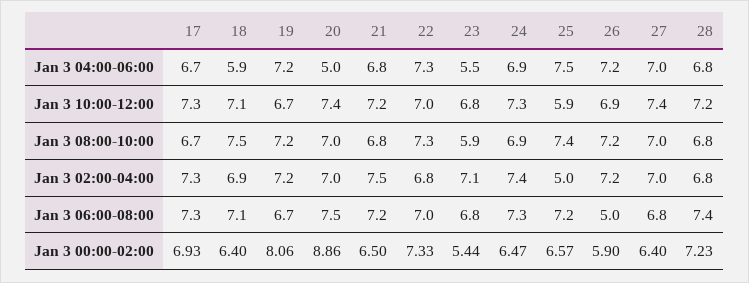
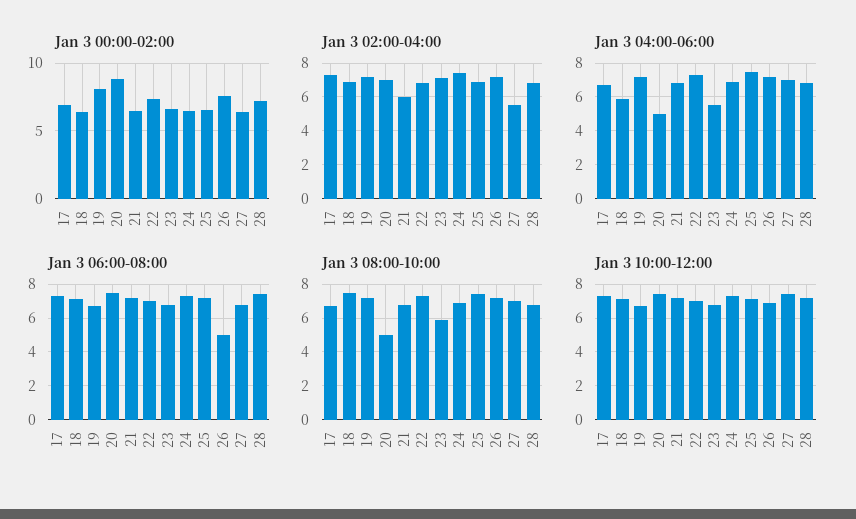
  {
    "Jan 3 04:00-06:00": {
      "17": 6.7,
      "18": 5.9,
      "19": 7.2,
      "20": 5,
      "21": 6.8,
      "22": 7.3,
      "23": 5.5,
      "24": 6.9,
      "25": 7.5,
      "26": 7.2,
      "27": 7,
      "28": 6.8
    },
    "Jan 3 10:00-12:00": {
      "17": 7.3,
      "18": 7.1,
      "19": 6.7,
      "20": 7.4,
      "21": 7.2,
      "22": 7,
      "23": 6.8,
      "24": 7.3,
-     "25": 5.9,
+     "25": 7,
      "26": 6.9,
      "27": 7.4,
      "28": 7.2
    },
    "Jan 3 08:00-10:00": {
      "17": 6.7,
      "18": 7.5,
      "19": 7.2,
-     "20": 7,
+     "20": 5,
      "21": 6.8,
      "22": 7.3,
      "23": 5.9,
      "24": 6.9,
      "25": 7.4,
      "26": 7.2,
      "27": 7,
      "28": 6.8
    },
    "Jan 3 02:00-04:00": {
      "17": 7.3,
      "18": 6.9,
      "19": 7.2,
      "20": 7,
-     "21": 7.5,
+     "21": 6,
      "22": 6.8,
      "23": 7.1,
      "24": 7.4,
-     "25": 5,
+     "25": 7,
      "26": 7.2,
-     "27": 7,
+     "27": 5.5,
      "28": 6.8
    },
    "Jan 3 06:00-08:00": {
      "17": 7.3,
      "18": 7.1,
      "19": 6.7,
      "20": 7.5,
      "21": 7.2,
      "22": 7,
      "23": 6.8,
      "24": 7.3,
      "25": 7.2,
      "26": 5,
      "27": 6.8,
      "28": 7.4
    },
    "Jan 3 00:00-02:00": {
      "17": 6.93,
      "18": 6.4,
      "19": 8.06,
      "20": 8.86,
      "21": 6.5,
      "22": 7.33,
-     "23": 5.44,
+     "23": 6.5,
      "24": 6.47,
      "25": 6.57,
-     "26": 5.9,
+     "26": 7.5,
      "27": 6.4,
      "28": 7.23
    }
  }

